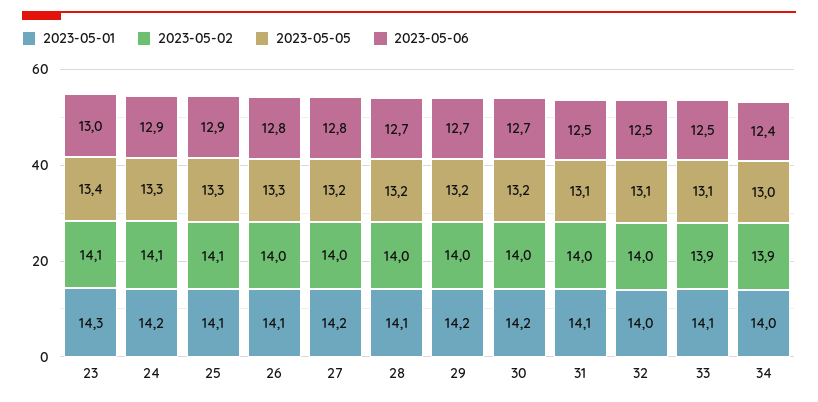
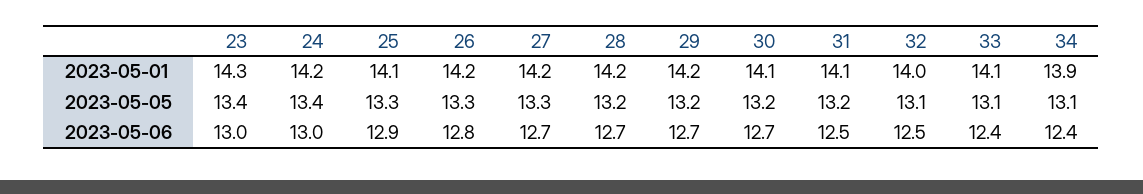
  {
    "2023-05-01": {
      "23": 14.3,
      "24": 14.2,
      "25": 14.1,
-     "26": 14.1,
+     "26": 14.2,
      "27": 14.2,
-     "28": 14.1,
+     "28": 14.2,
      "29": 14.2,
-     "30": 14.2,
+     "30": 14.1,
      "31": 14.1,
      "32": 14,
      "33": 14.1,
-     "34": 14
+     "34": 13.9
    },
-   "2023-05-02": {
-     "23": 14.1,
-     "24": 14.1,
-     "25": 14.1,
-     "26": 14,
-     "27": 14,
-     "28": 14,
-     "29": 14,
-     "30": 14,
-     "31": 14,
-     "32": 14,
-     "33": 13.9,
-     "34": 13.9
-   },
    "2023-05-05": {
      "23": 13.4,
-     "24": 13.3,
+     "24": 13.4,
      "25": 13.3,
      "26": 13.3,
-     "27": 13.2,
+     "27": 13.3,
      "28": 13.2,
      "29": 13.2,
      "30": 13.2,
-     "31": 13.1,
+     "31": 13.2,
      "32": 13.1,
      "33": 13.1,
-     "34": 13
+     "34": 13.1
    },
    "2023-05-06": {
      "23": 13,
-     "24": 12.9,
+     "24": 13,
      "25": 12.9,
      "26": 12.8,
-     "27": 12.8,
+     "27": 12.7,
      "28": 12.7,
      "29": 12.7,
      "30": 12.7,
      "31": 12.5,
      "32": 12.5,
-     "33": 12.5,
+     "33": 12.4,
      "34": 12.4
    }
  }

